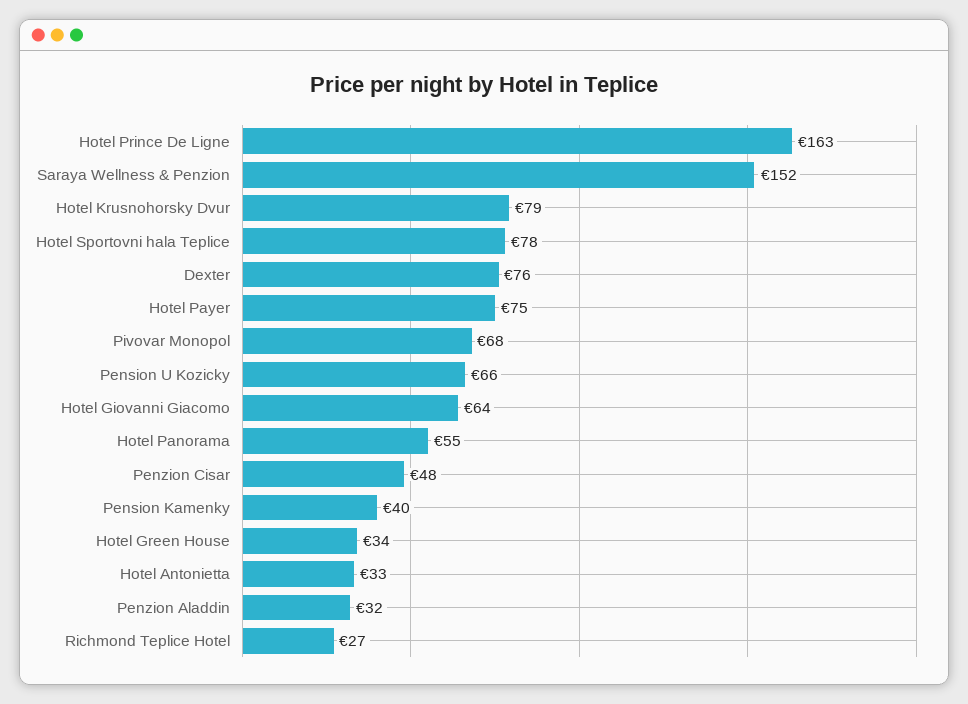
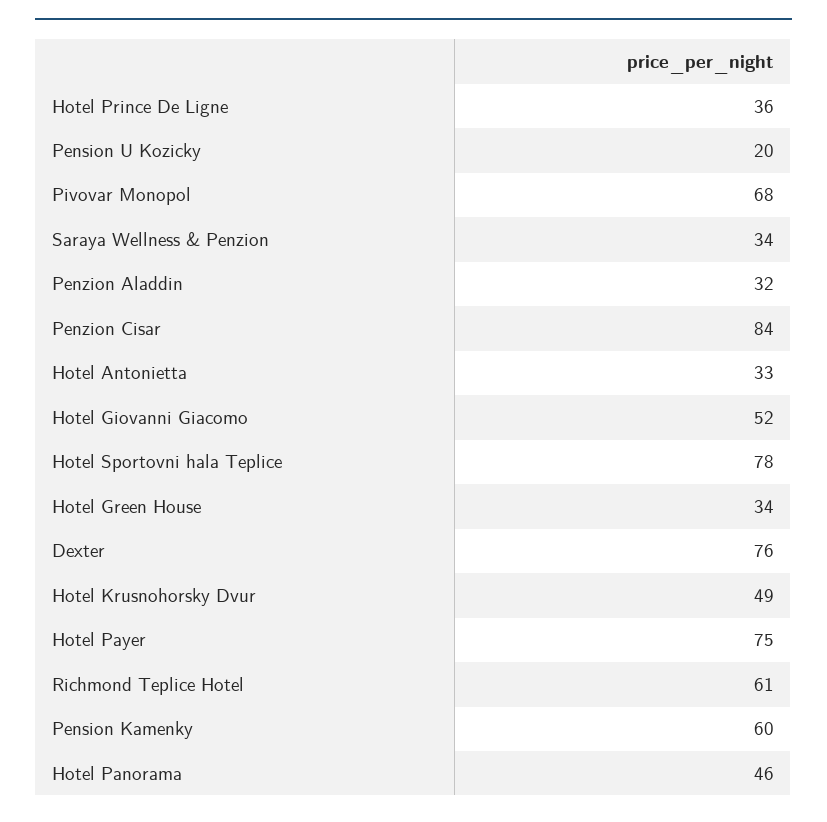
  {
-   "Hotel Prince De Ligne": 163,
+   "Hotel Prince De Ligne": 36,
-   "Saraya Wellness & Penzion": 152,
+   "Saraya Wellness & Penzion": 34,
-   "Hotel Krusnohorsky Dvur": 79,
+   "Hotel Krusnohorsky Dvur": 49,
    "Hotel Sportovni hala Teplice": 78,
    "Dexter": 76,
    "Hotel Payer": 75,
    "Pivovar Monopol": 68,
-   "Pension U Kozicky": 66,
+   "Pension U Kozicky": 20,
-   "Hotel Giovanni Giacomo": 64,
+   "Hotel Giovanni Giacomo": 52,
-   "Hotel Panorama": 55,
+   "Hotel Panorama": 46,
-   "Penzion Cisar": 48,
+   "Penzion Cisar": 84,
-   "Pension Kamenky": 40,
+   "Pension Kamenky": 60,
    "Hotel Green House": 34,
    "Hotel Antonietta": 33,
    "Penzion Aladdin": 32,
-   "Richmond Teplice Hotel": 27
+   "Richmond Teplice Hotel": 61
  }

